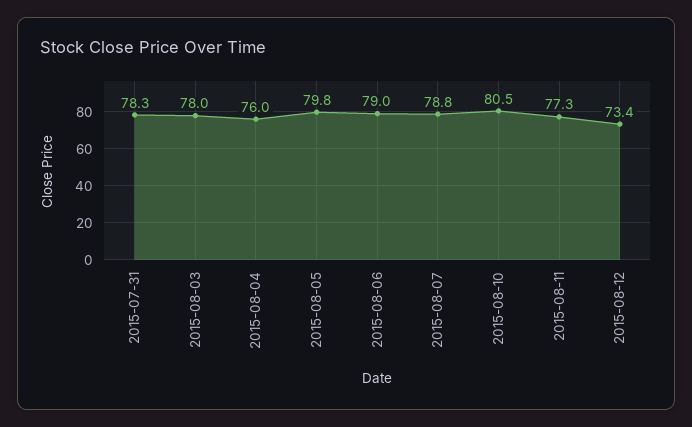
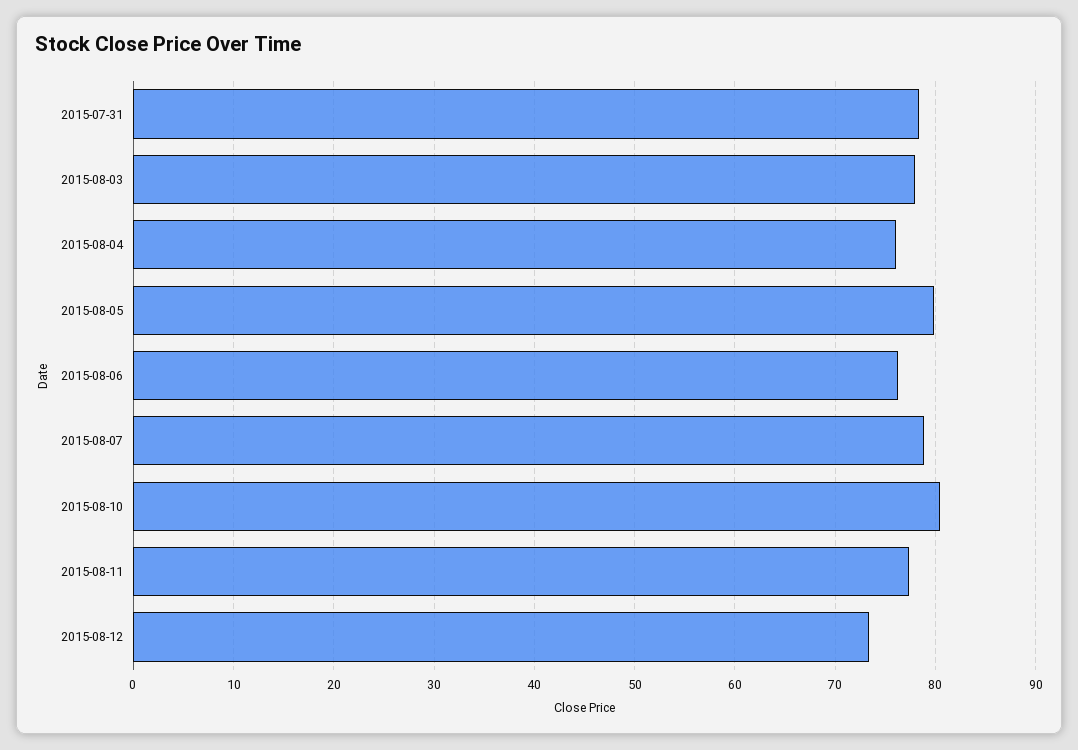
  {
    "2015-07-31": 78.3,
    "2015-08-03": 78,
    "2015-08-04": 76,
    "2015-08-05": 79.8,
-   "2015-08-06": 79,
+   "2015-08-06": 76,
    "2015-08-07": 78.8,
    "2015-08-10": 80.5,
    "2015-08-11": 77.3,
    "2015-08-12": 73.4
  }

